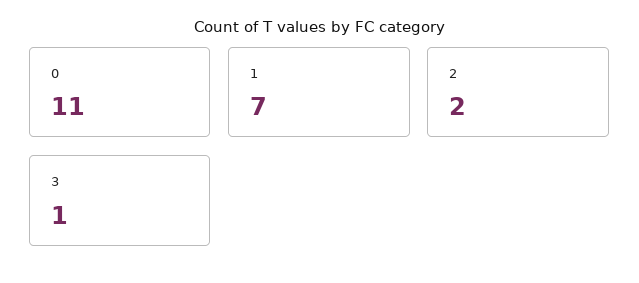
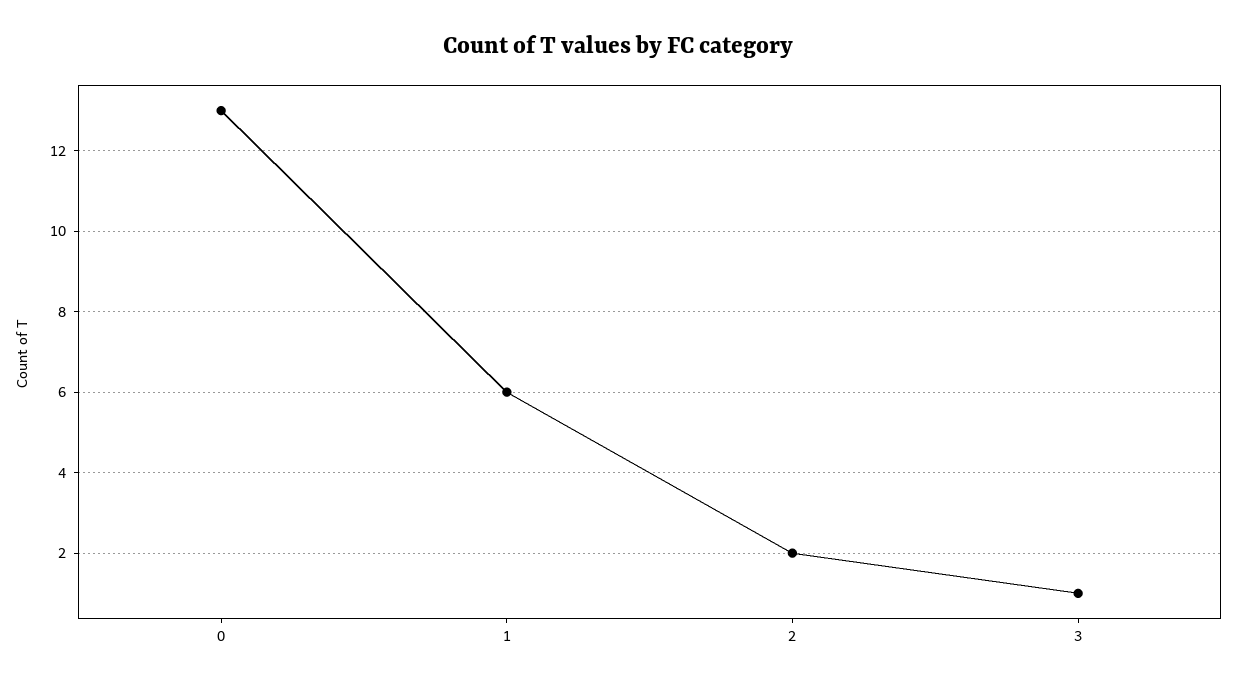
  {
-   "0": 11,
+   "0": 13,
-   "1": 7,
+   "1": 6,
    "2": 2,
    "3": 1
  }

